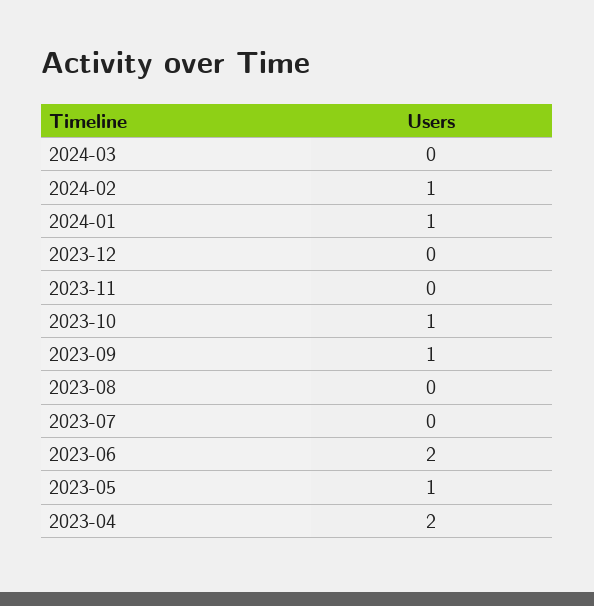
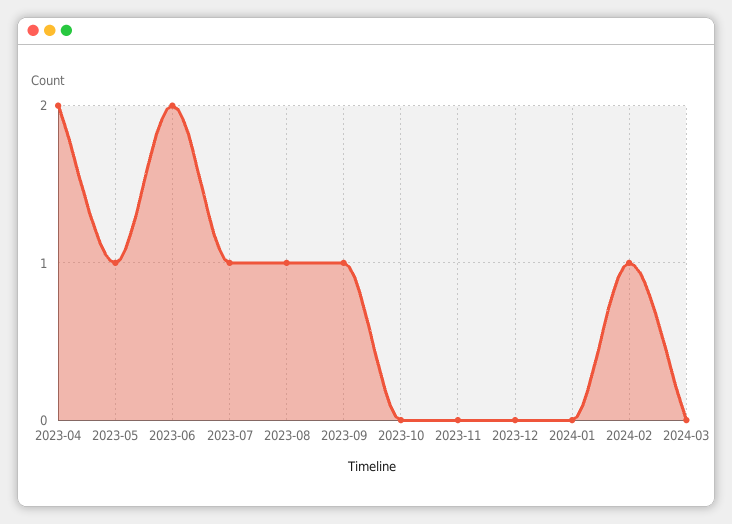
  {
    "2024-03": 0,
    "2024-02": 1,
-   "2024-01": 1,
+   "2024-01": 0,
    "2023-12": 0,
    "2023-11": 0,
-   "2023-10": 1,
+   "2023-10": 0,
    "2023-09": 1,
-   "2023-08": 0,
+   "2023-08": 1,
-   "2023-07": 0,
+   "2023-07": 1,
    "2023-06": 2,
    "2023-05": 1,
    "2023-04": 2
  }

